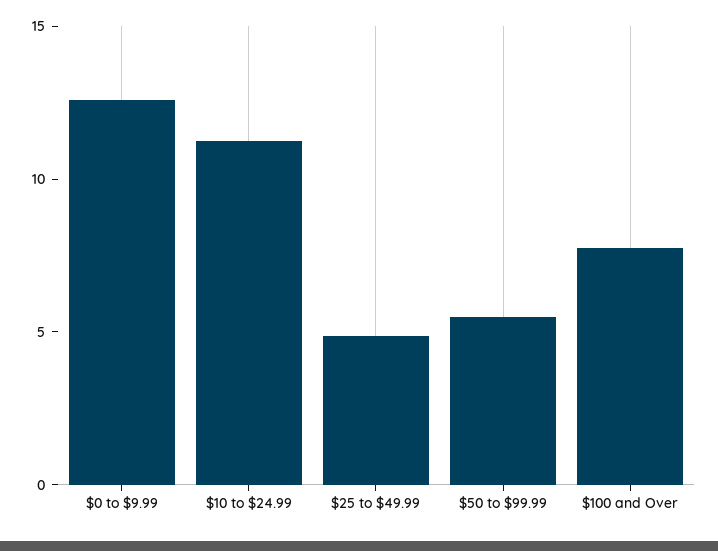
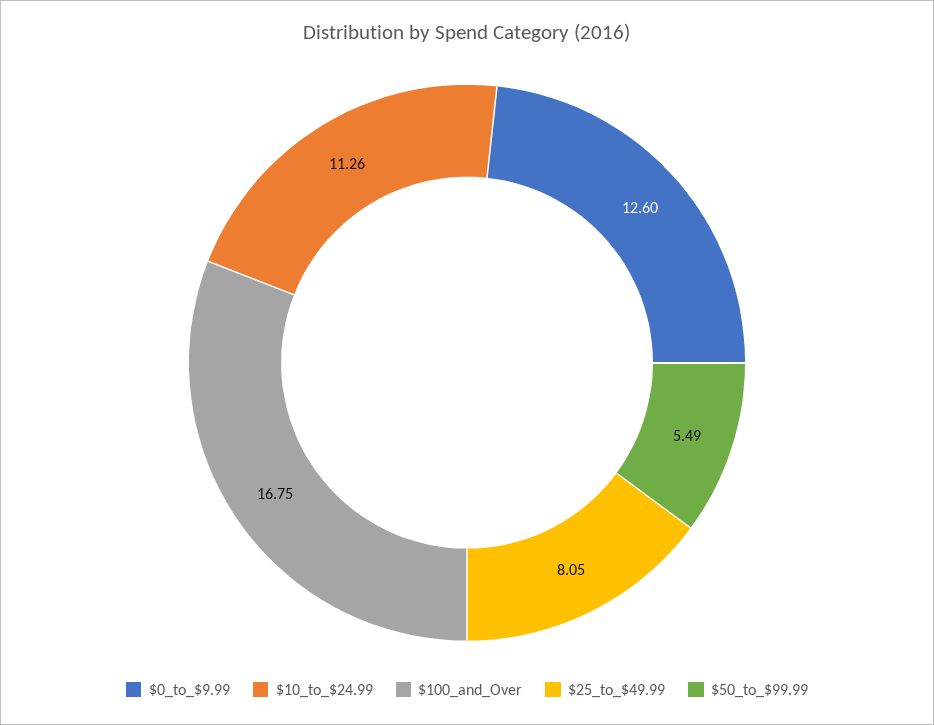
  {
    "$0 to $9.99": 12.6,
    "$10 to $24.99": 11.26,
-   "$25 to $49.99": 5,
+   "$25 to $49.99": 8.05,
    "$50 to $99.99": 5.49,
-   "$100 and Over": 8
+   "$100 and Over": 16.75
  }

